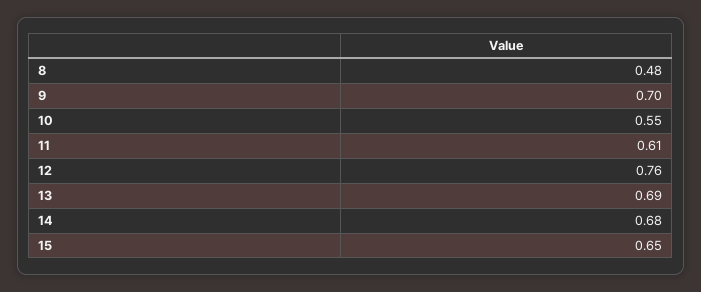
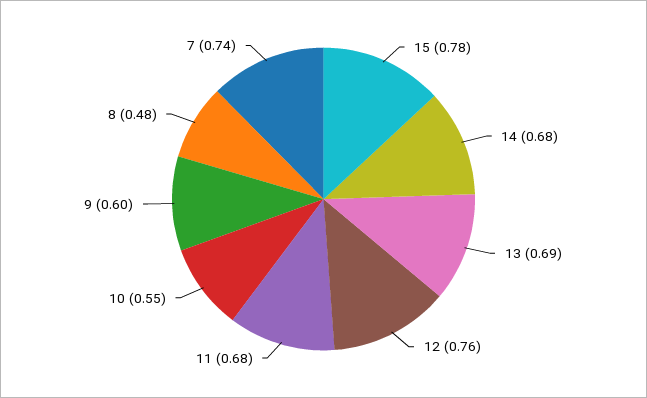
  {
    "8": 0.48,
-   "9": 0.7,
+   "9": 0.6,
    "10": 0.55,
-   "11": 0.61,
+   "11": 0.68,
    "12": 0.76,
    "13": 0.69,
    "14": 0.68,
-   "15": 0.65
+   "15": 0.78,
+   "7": 0.74
  }

